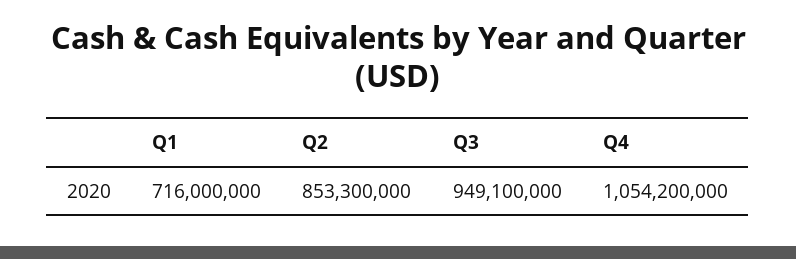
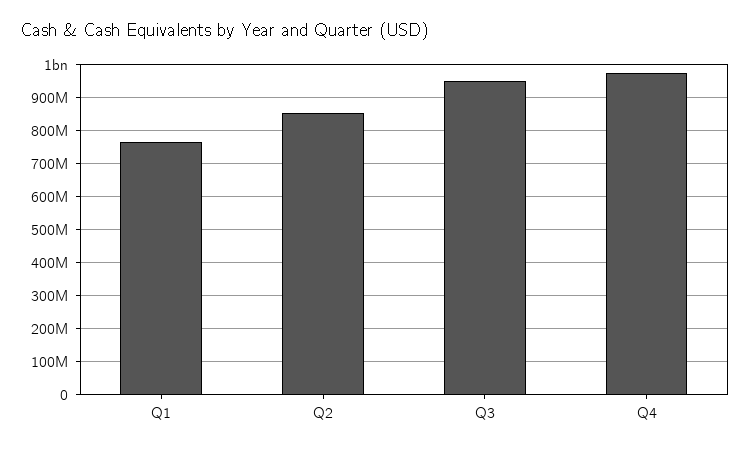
  {
-   "Q1": 716000000,
+   "Q1": 760000000,
    "Q2": 853300000,
    "Q3": 949100000,
-   "Q4": 1054200000
+   "Q4": 980000000
  }

